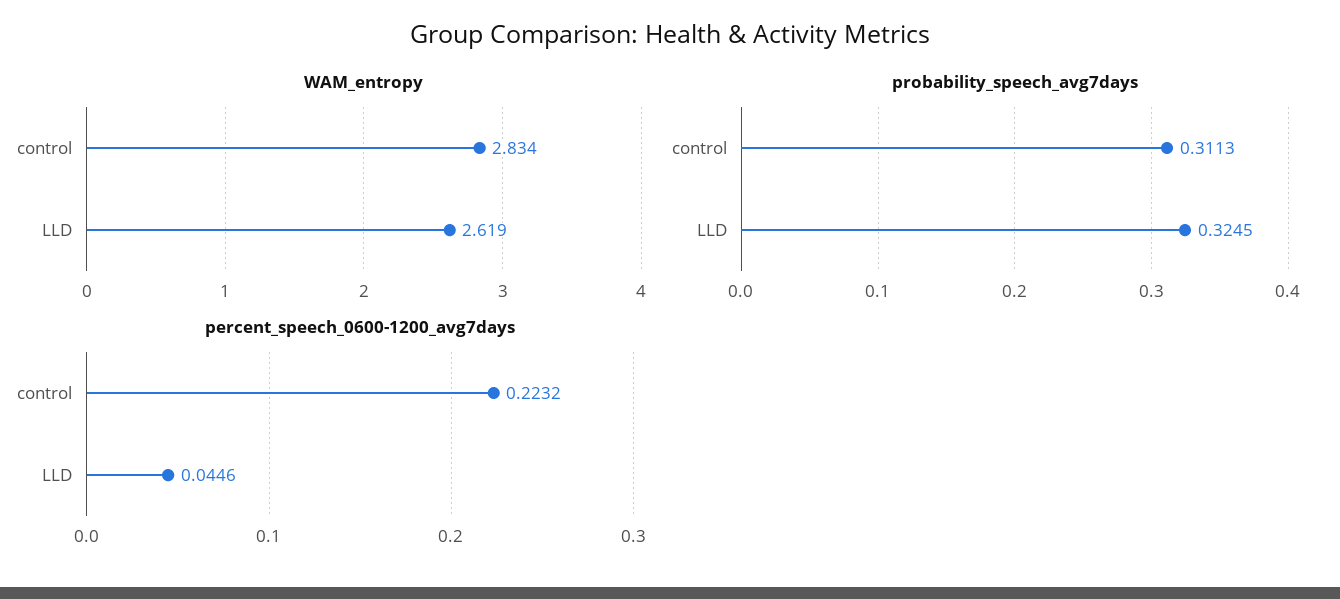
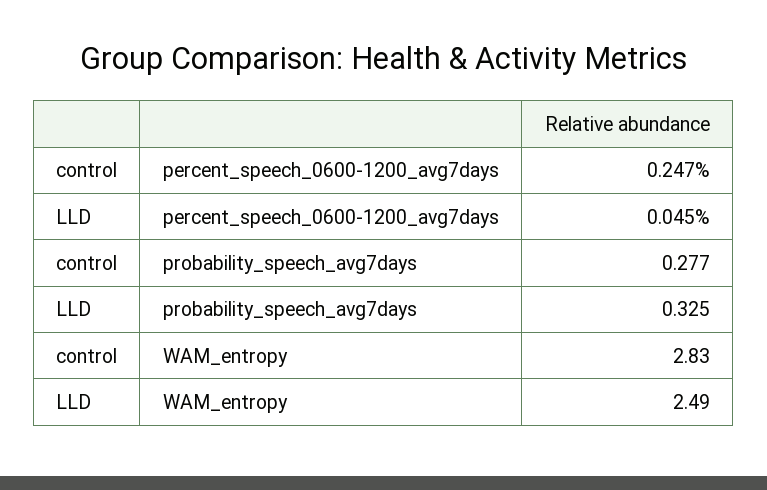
  {
    "WAM_entropy": {
      "control": 2.834,
-     "LLD": 2.619
+     "LLD": 2.49
    },
    "probability_speech_avg7days": {
-     "control": 0.3113,
+     "control": 0.277,
      "LLD": 0.3245
    },
    "percent_speech_0600-1200_avg7days": {
-     "control": 0.2232,
+     "control": 0.247,
      "LLD": 0.0446
    }
  }

